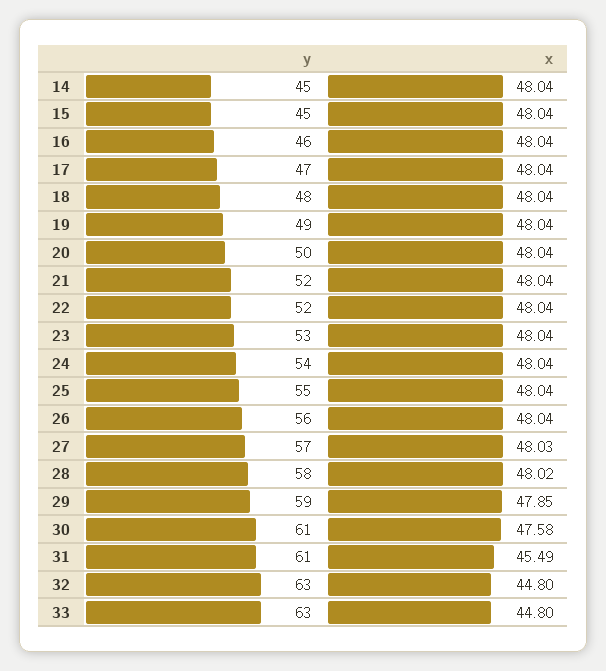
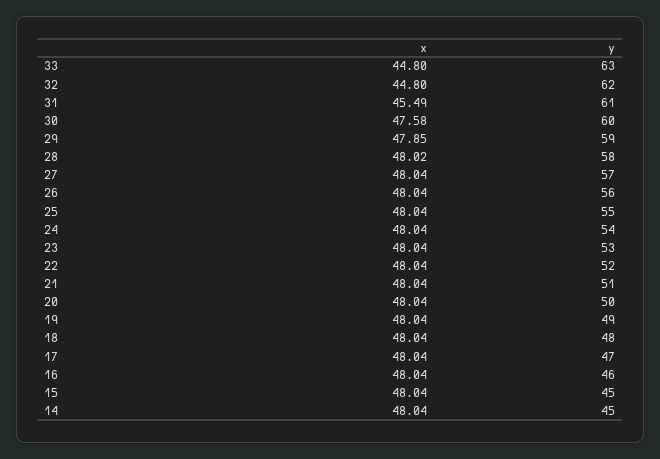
  {
    "y": {
      "14": 45,
      "15": 45,
      "16": 46,
      "17": 47,
      "18": 48,
      "19": 49,
      "20": 50,
-     "21": 52,
+     "21": 51,
      "22": 52,
      "23": 53,
      "24": 54,
      "25": 55,
      "26": 56,
      "27": 57,
      "28": 58,
      "29": 59,
-     "30": 61,
+     "30": 60,
      "31": 61,
-     "32": 63,
+     "32": 62,
      "33": 63
    },
    "x": {
      "14": 48.04,
      "15": 48.04,
      "16": 48.04,
      "17": 48.04,
      "18": 48.04,
      "19": 48.04,
      "20": 48.04,
      "21": 48.04,
      "22": 48.04,
      "23": 48.04,
      "24": 48.04,
      "25": 48.04,
      "26": 48.04,
-     "27": 48.03,
+     "27": 48.04,
      "28": 48.02,
      "29": 47.85,
      "30": 47.58,
      "31": 45.49,
      "32": 44.8,
      "33": 44.8
    }
  }

